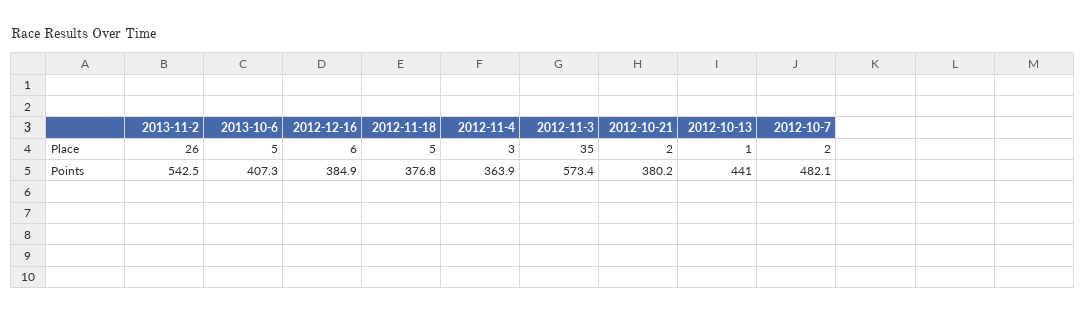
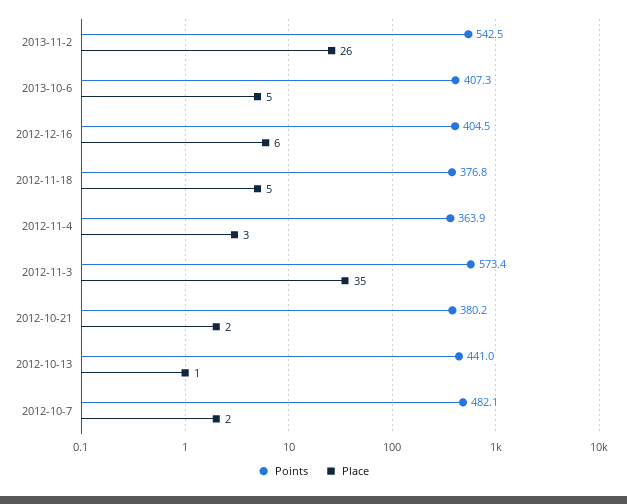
  {
    "Place": {
      "2013-11-2": 26,
      "2013-10-6": 5,
      "2012-12-16": 6,
      "2012-11-18": 5,
      "2012-11-4": 3,
      "2012-11-3": 35,
      "2012-10-21": 2,
      "2012-10-13": 1,
      "2012-10-7": 2
    },
    "Points": {
      "2013-11-2": 542.5,
      "2013-10-6": 407.3,
-     "2012-12-16": 384.9,
+     "2012-12-16": 404.5,
      "2012-11-18": 376.8,
      "2012-11-4": 363.9,
      "2012-11-3": 573.4,
      "2012-10-21": 380.2,
      "2012-10-13": 441,
      "2012-10-7": 482.1
    }
  }

